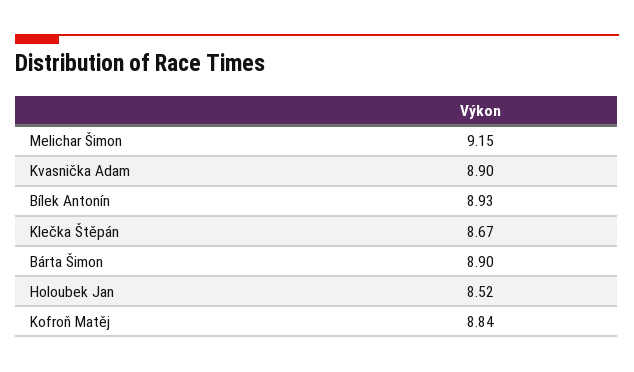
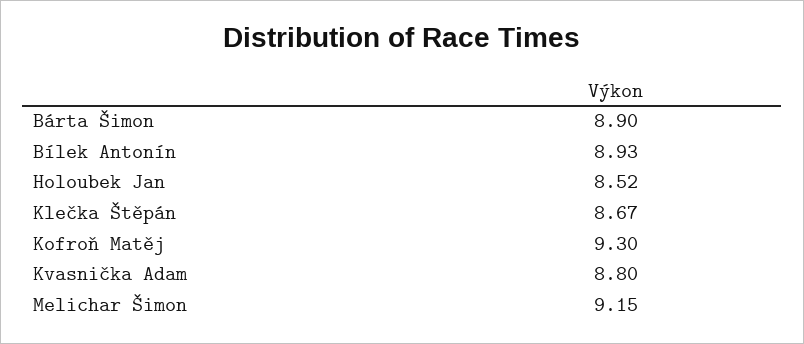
  {
    "Melichar Šimon": 9.15,
-   "Kvasnička Adam": 8.9,
+   "Kvasnička Adam": 8.8,
    "Bílek Antonín": 8.93,
    "Klečka Štěpán": 8.67,
    "Bárta Šimon": 8.9,
    "Holoubek Jan": 8.52,
-   "Kofroň Matěj": 8.84
+   "Kofroň Matěj": 9.3
  }

